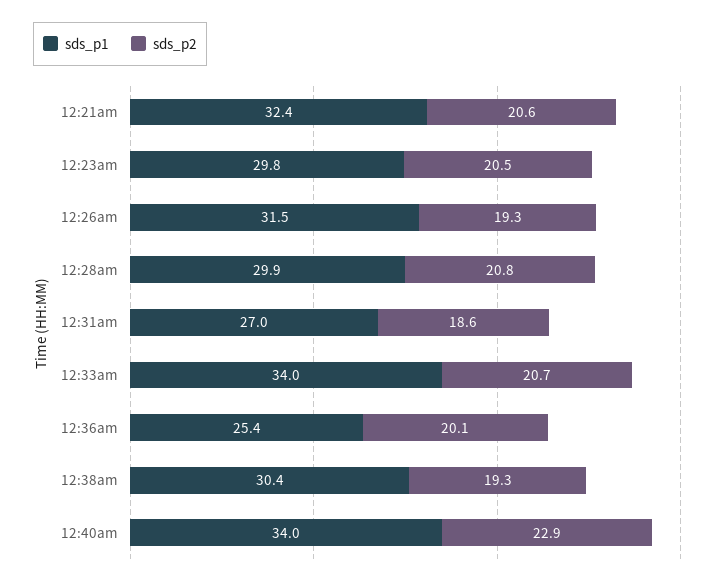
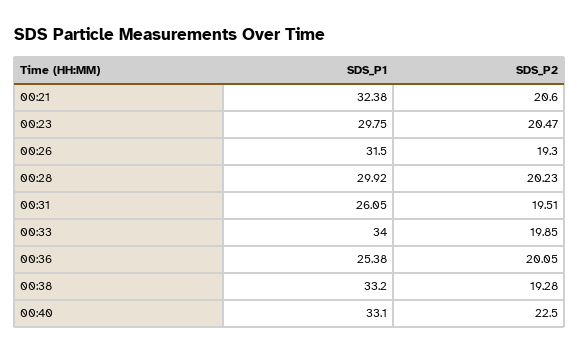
  {
    "sds_p1": {
      "12:21am": 32.38,
      "12:23am": 29.75,
      "12:26am": 31.5,
      "12:28am": 29.92,
-     "12:31am": 27,
+     "12:31am": 26.05,
      "12:33am": 34,
      "12:36am": 25.38,
-     "12:38am": 30.4,
+     "12:38am": 33.2,
-     "12:40am": 34
+     "12:40am": 33.1
    },
    "sds_p2": {
      "12:21am": 20.6,
      "12:23am": 20.47,
      "12:26am": 19.3,
-     "12:28am": 20.8,
+     "12:28am": 20.23,
-     "12:31am": 18.6,
+     "12:31am": 19.51,
-     "12:33am": 20.7,
+     "12:33am": 19.85,
      "12:36am": 20.05,
      "12:38am": 19.28,
-     "12:40am": 22.9
+     "12:40am": 22.5
    }
  }

